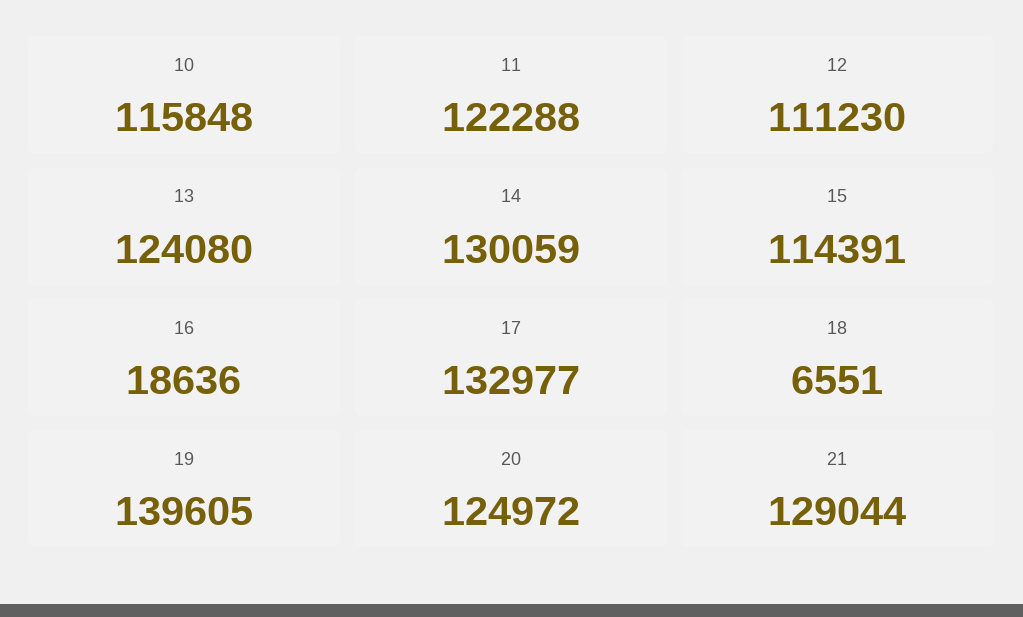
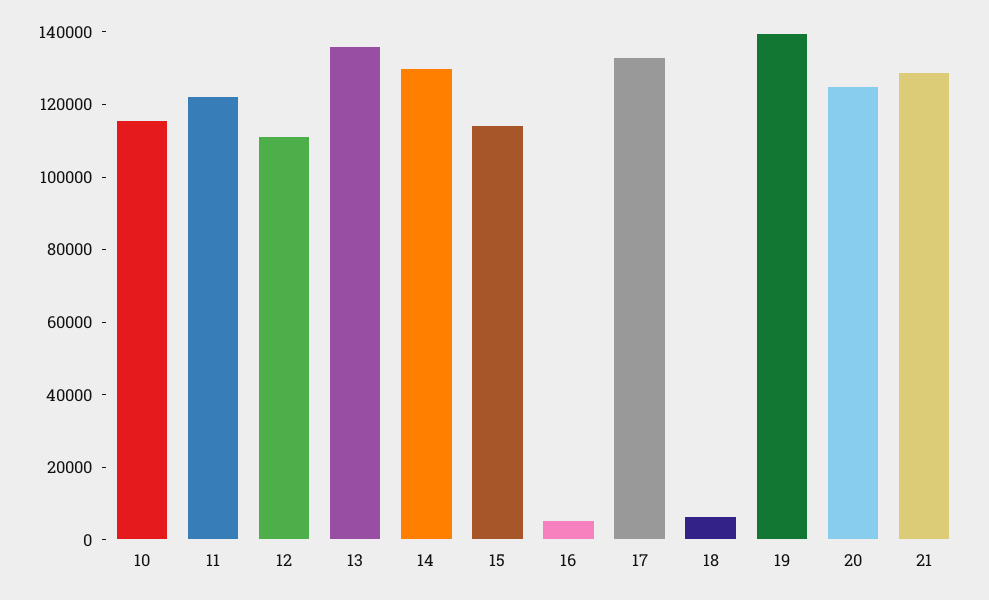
  {
    "10": 115848,
    "11": 122288,
    "12": 111230,
-   "13": 124080,
+   "13": 135000,
    "14": 130059,
    "15": 114391,
-   "16": 18636,
+   "16": 5000,
    "17": 132977,
    "18": 6551,
    "19": 139605,
    "20": 124972,
    "21": 129044
  }

